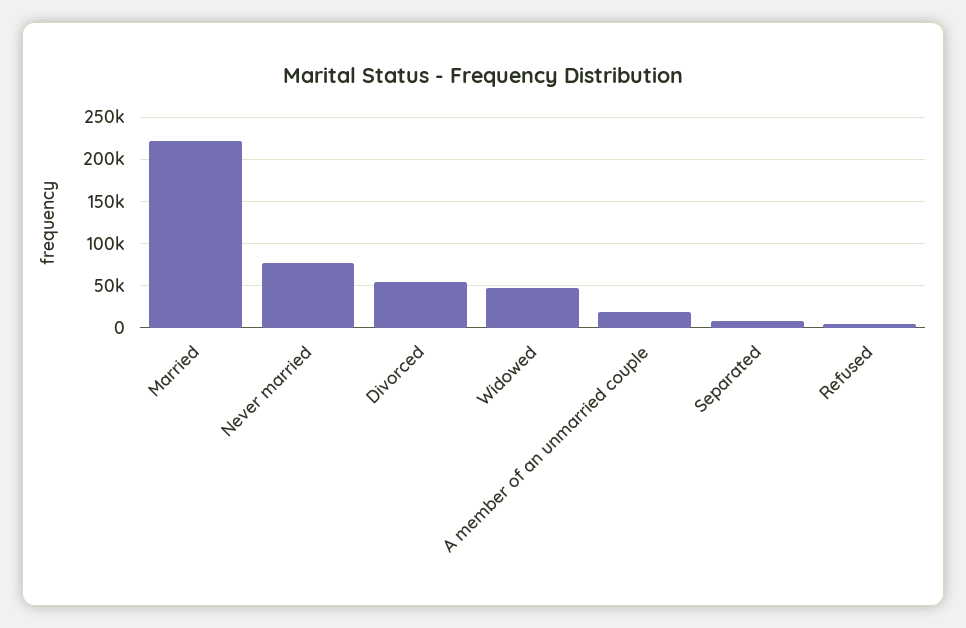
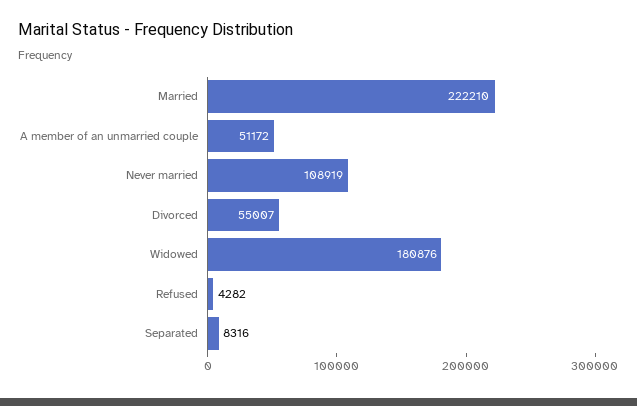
  {
    "Married": 222210,
-   "Never married": 80000,
+   "Never married": 108919,
    "Divorced": 55007,
-   "Widowed": 50000,
+   "Widowed": 180876,
-   "A member of an unmarried couple": 20000,
+   "A member of an unmarried couple": 51172,
    "Separated": 8316,
    "Refused": 4282
  }

